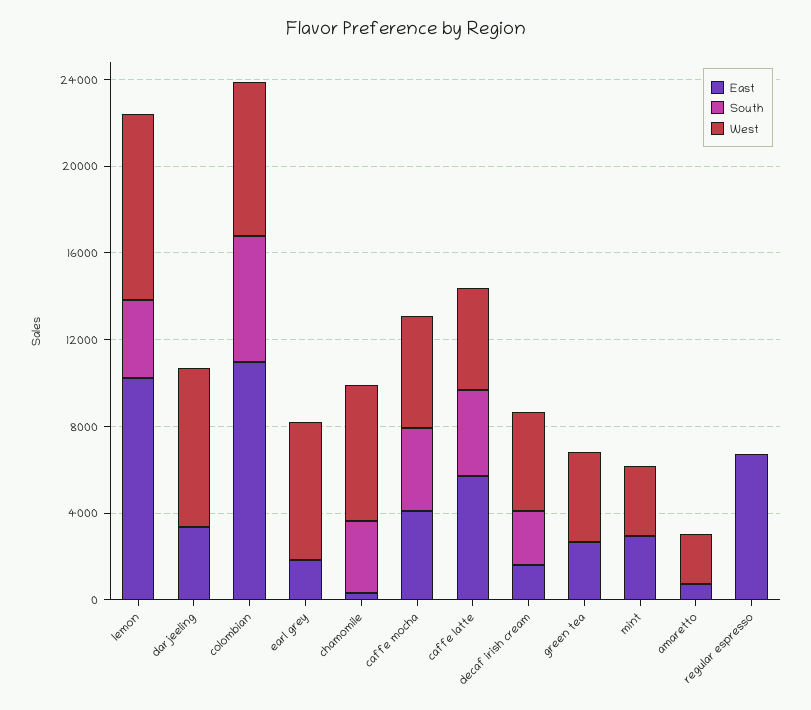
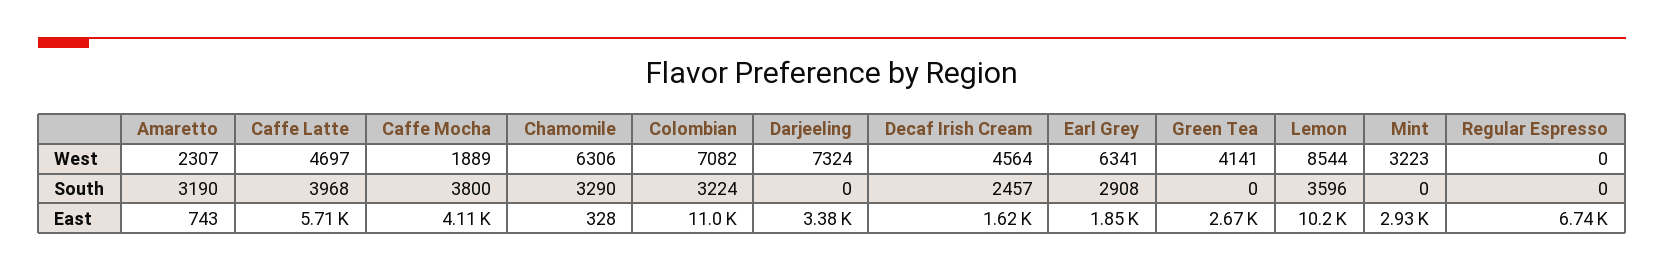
  {
    "East": {
      "lemon": 10200,
      "darjeeling": 3380,
      "colombian": 11000,
      "earl grey": 1850,
      "chamomile": 328,
      "caffe mocha": 4110,
      "caffe latte": 5710,
      "decaf irish cream": 1620,
      "green tea": 2670,
      "mint": 2930,
      "amaretto": 743,
      "regular espresso": 6740
    },
    "South": {
      "lemon": 3596,
      "darjeeling": 0,
-     "colombian": 6000,
+     "colombian": 3224,
-     "earl grey": 0,
+     "earl grey": 2908,
      "chamomile": 3290,
      "caffe mocha": 3800,
      "caffe latte": 3968,
      "decaf irish cream": 2457,
      "green tea": 0,
      "mint": 0,
-     "amaretto": 0,
+     "amaretto": 3190,
      "regular espresso": 0
    },
    "West": {
      "lemon": 8544,
      "darjeeling": 7324,
      "colombian": 7082,
      "earl grey": 6341,
      "chamomile": 6306,
-     "caffe mocha": 5000,
+     "caffe mocha": 1889,
      "caffe latte": 4697,
      "decaf irish cream": 4564,
      "green tea": 4141,
      "mint": 3223,
      "amaretto": 2307,
      "regular espresso": 0
    }
  }

